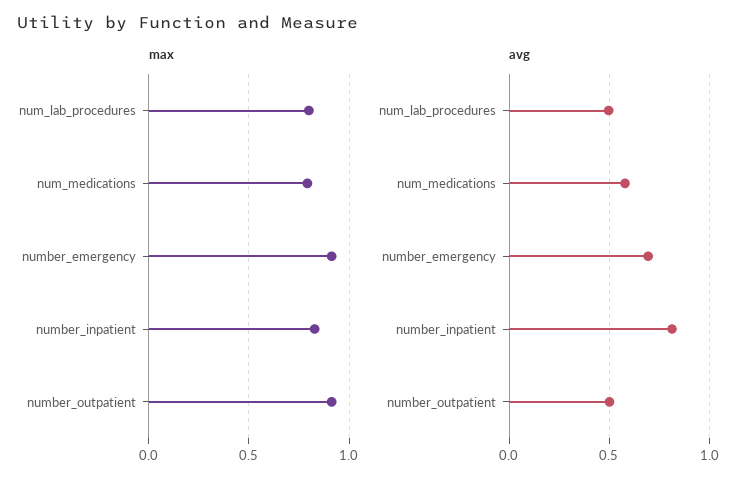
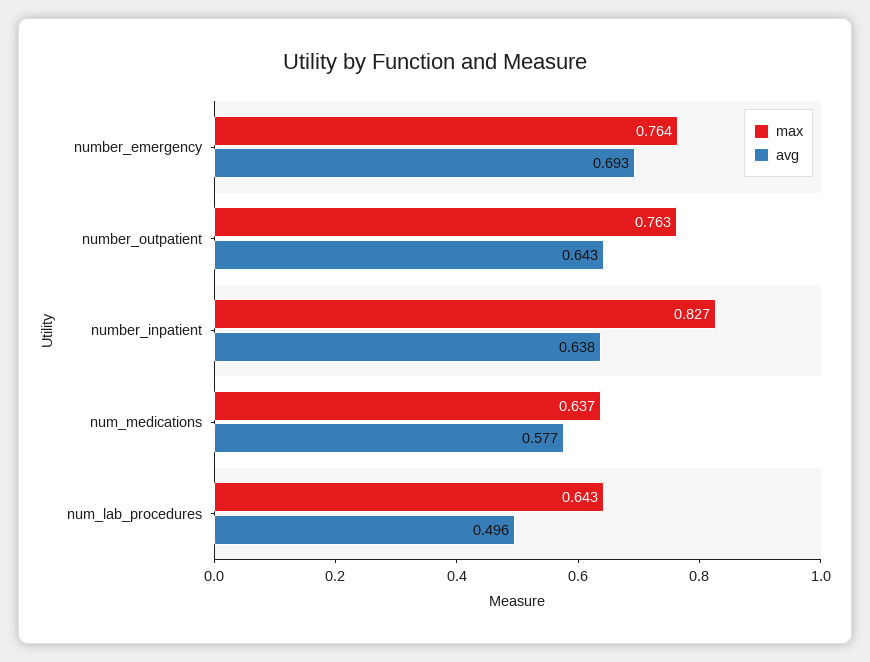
  {
    "max": {
-     "num_lab_procedures": 0.8,
+     "num_lab_procedures": 0.643,
-     "num_medications": 0.8,
+     "num_medications": 0.637,
-     "number_emergency": 0.9,
+     "number_emergency": 0.764,
      "number_inpatient": 0.827,
-     "number_outpatient": 0.9
+     "number_outpatient": 0.763
    },
    "avg": {
      "num_lab_procedures": 0.496,
      "num_medications": 0.577,
      "number_emergency": 0.693,
-     "number_inpatient": 0.8,
+     "number_inpatient": 0.638,
-     "number_outpatient": 0.5
+     "number_outpatient": 0.643
    }
  }

